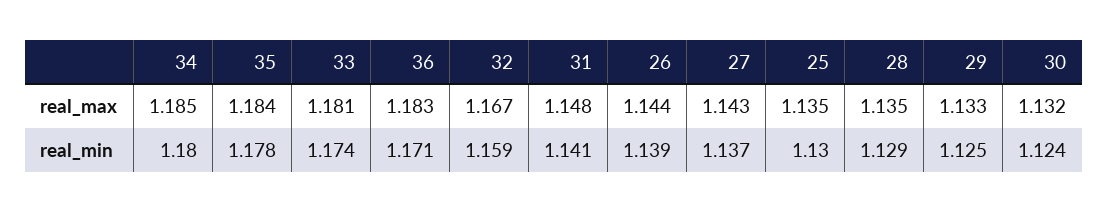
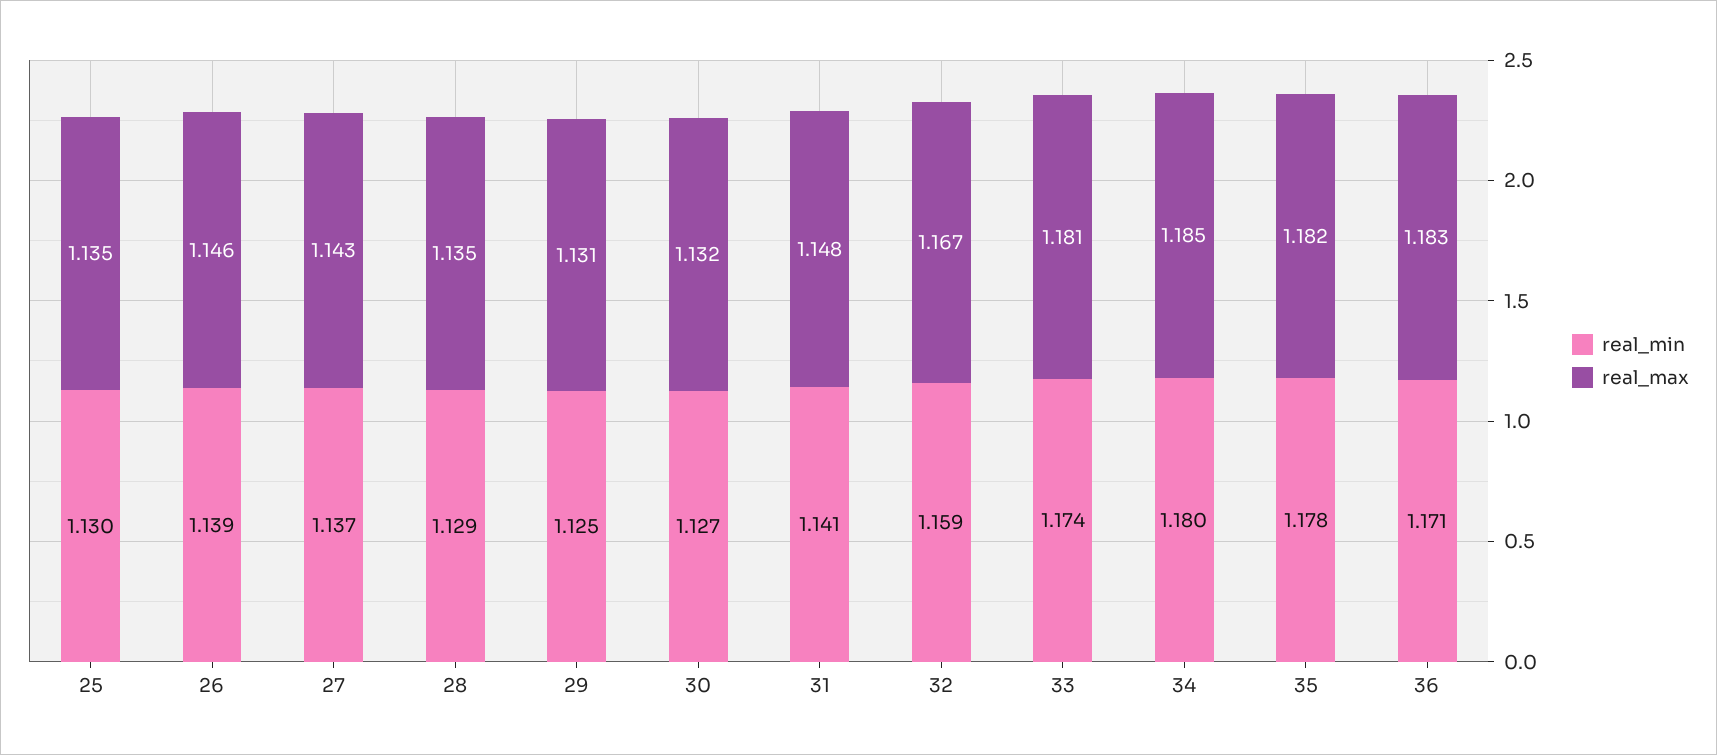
  {
    "real_max": {
      "34": 1.185,
-     "35": 1.184,
+     "35": 1.182,
      "33": 1.181,
      "36": 1.183,
      "32": 1.167,
      "31": 1.148,
-     "26": 1.144,
+     "26": 1.146,
      "27": 1.143,
      "25": 1.135,
      "28": 1.135,
-     "29": 1.133,
+     "29": 1.131,
      "30": 1.132
    },
    "real_min": {
      "34": 1.18,
      "35": 1.178,
      "33": 1.174,
      "36": 1.171,
      "32": 1.159,
      "31": 1.141,
      "26": 1.139,
      "27": 1.137,
      "25": 1.13,
      "28": 1.129,
      "29": 1.125,
-     "30": 1.124
+     "30": 1.127
    }
  }

